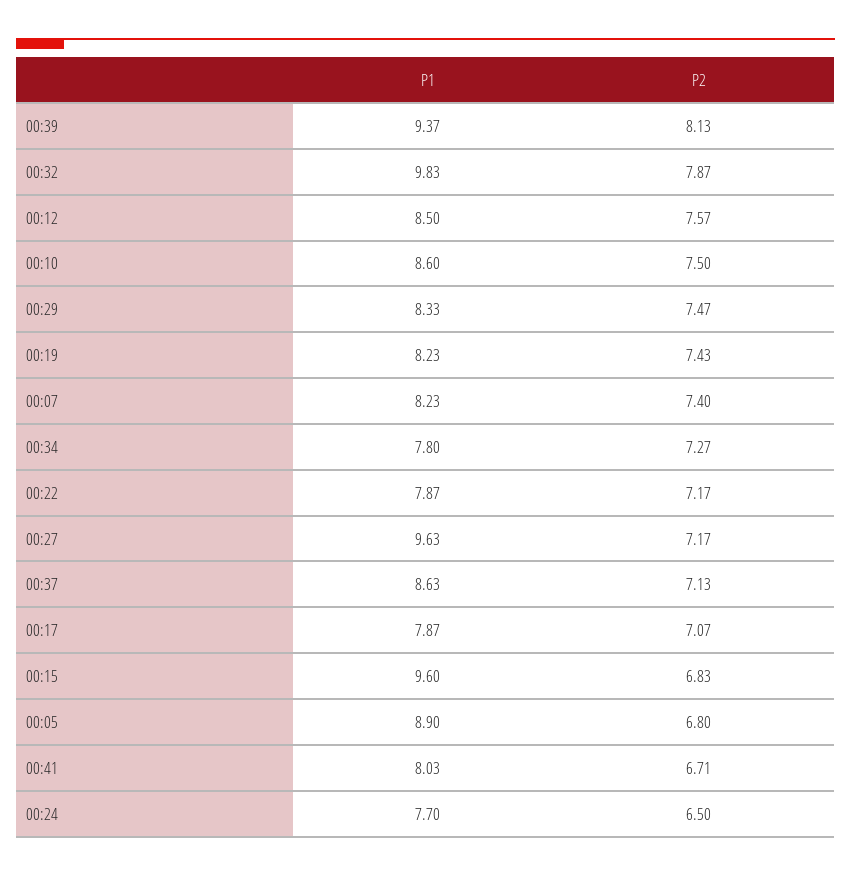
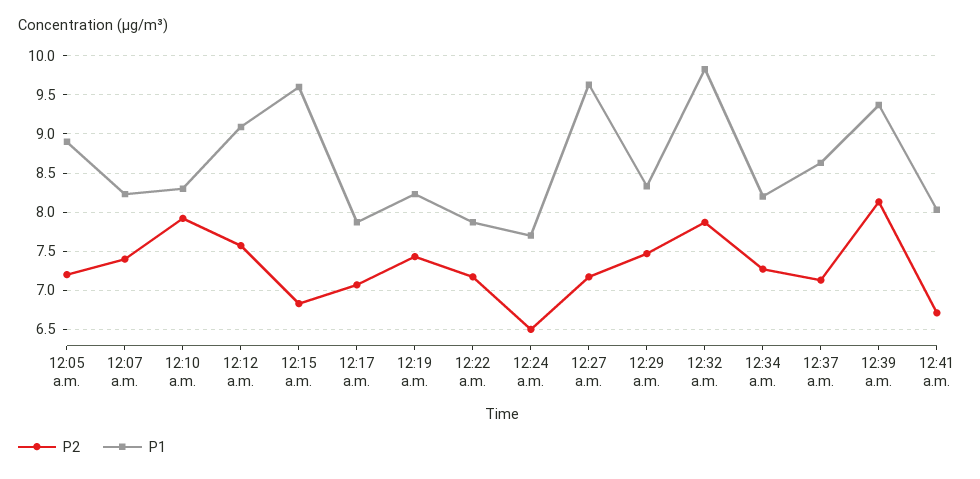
  {
    "P1": {
      "00:39": 9.37,
      "00:32": 9.83,
-     "00:12": 8.5,
+     "00:12": 9.1,
-     "00:10": 8.6,
+     "00:10": 8.3,
      "00:29": 8.33,
      "00:19": 8.23,
      "00:07": 8.23,
-     "00:34": 7.8,
+     "00:34": 8.2,
      "00:22": 7.87,
      "00:27": 9.63,
      "00:37": 8.63,
      "00:17": 7.87,
      "00:15": 9.6,
      "00:05": 8.9,
      "00:41": 8.03,
      "00:24": 7.7
    },
    "P2": {
      "00:39": 8.13,
      "00:32": 7.87,
      "00:12": 7.57,
-     "00:10": 7.5,
+     "00:10": 7.9,
      "00:29": 7.47,
      "00:19": 7.43,
      "00:07": 7.4,
      "00:34": 7.27,
      "00:22": 7.17,
      "00:27": 7.17,
      "00:37": 7.13,
      "00:17": 7.07,
      "00:15": 6.83,
-     "00:05": 6.8,
+     "00:05": 7.2,
      "00:41": 6.71,
      "00:24": 6.5
    }
  }

